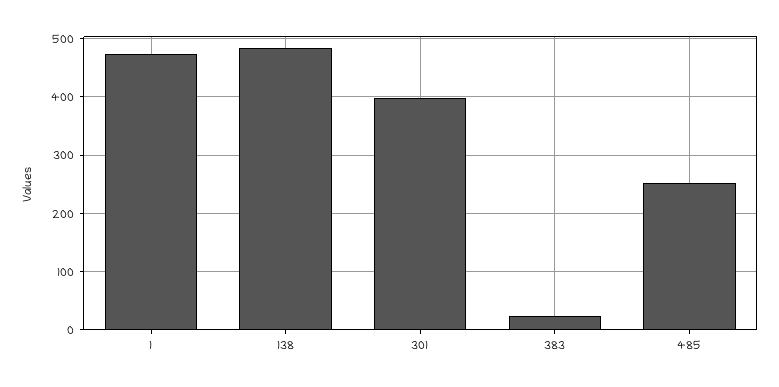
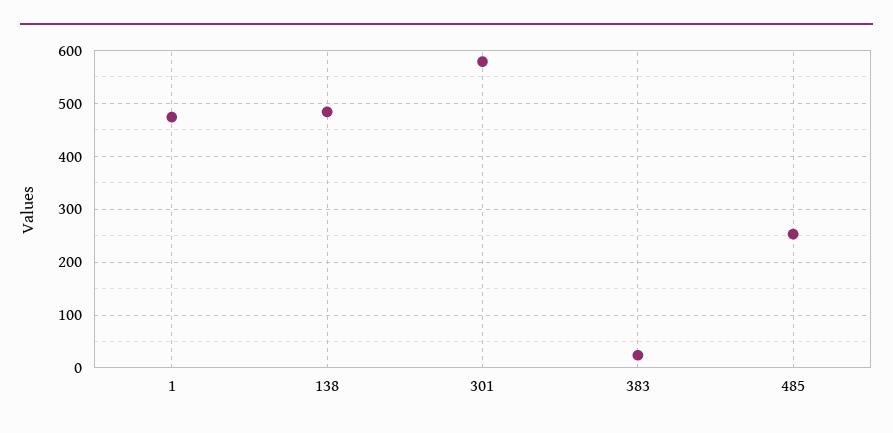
  {
    "1": 480,
    "138": 480,
-   "301": 400,
+   "301": 580,
    "383": 20,
    "485": 260
  }

